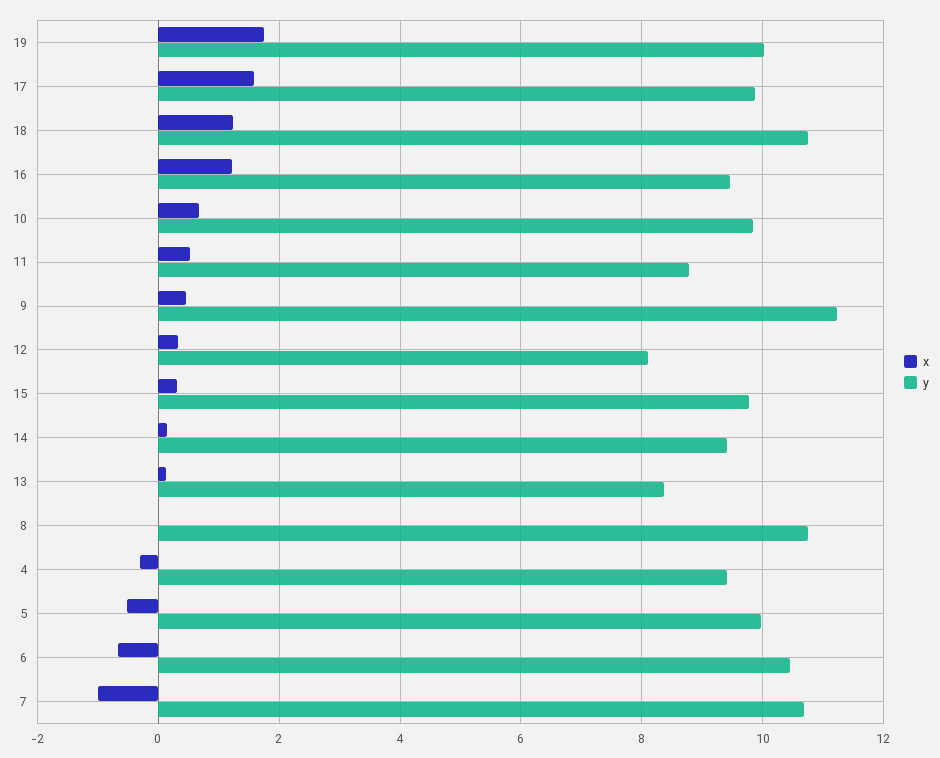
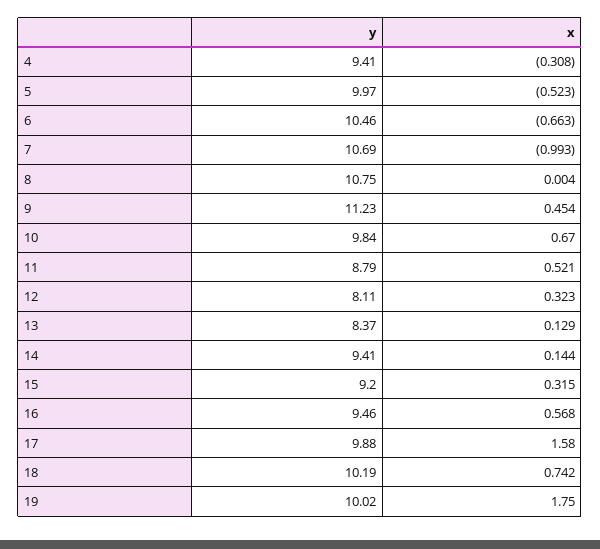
  {
    "x": {
      "19": 1.75,
      "17": 1.58,
-     "18": 1.2,
+     "18": 0.742,
-     "16": 1.2,
+     "16": 0.568,
      "10": 0.67,
      "11": 0.521,
      "9": 0.454,
      "12": 0.323,
      "15": 0.315,
      "14": 0.144,
      "13": 0.129,
      "8": 0.004,
      "4": -0.308,
      "5": -0.523,
      "6": -0.663,
      "7": -0.993
    },
    "y": {
      "19": 10.02,
      "17": 9.88,
-     "18": 10.8,
+     "18": 10.19,
      "16": 9.46,
      "10": 9.84,
      "11": 8.79,
      "9": 11.23,
      "12": 8.11,
-     "15": 9.8,
+     "15": 9.2,
      "14": 9.41,
      "13": 8.37,
      "8": 10.75,
      "4": 9.41,
      "5": 9.97,
      "6": 10.46,
      "7": 10.69
    }
  }

